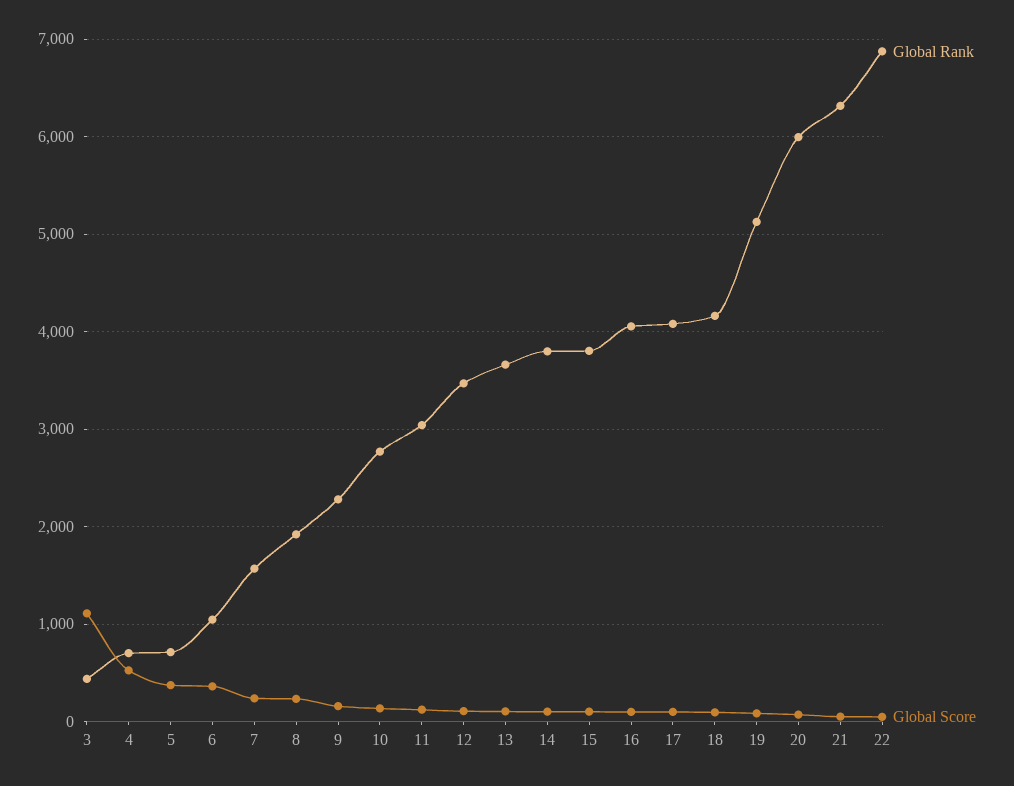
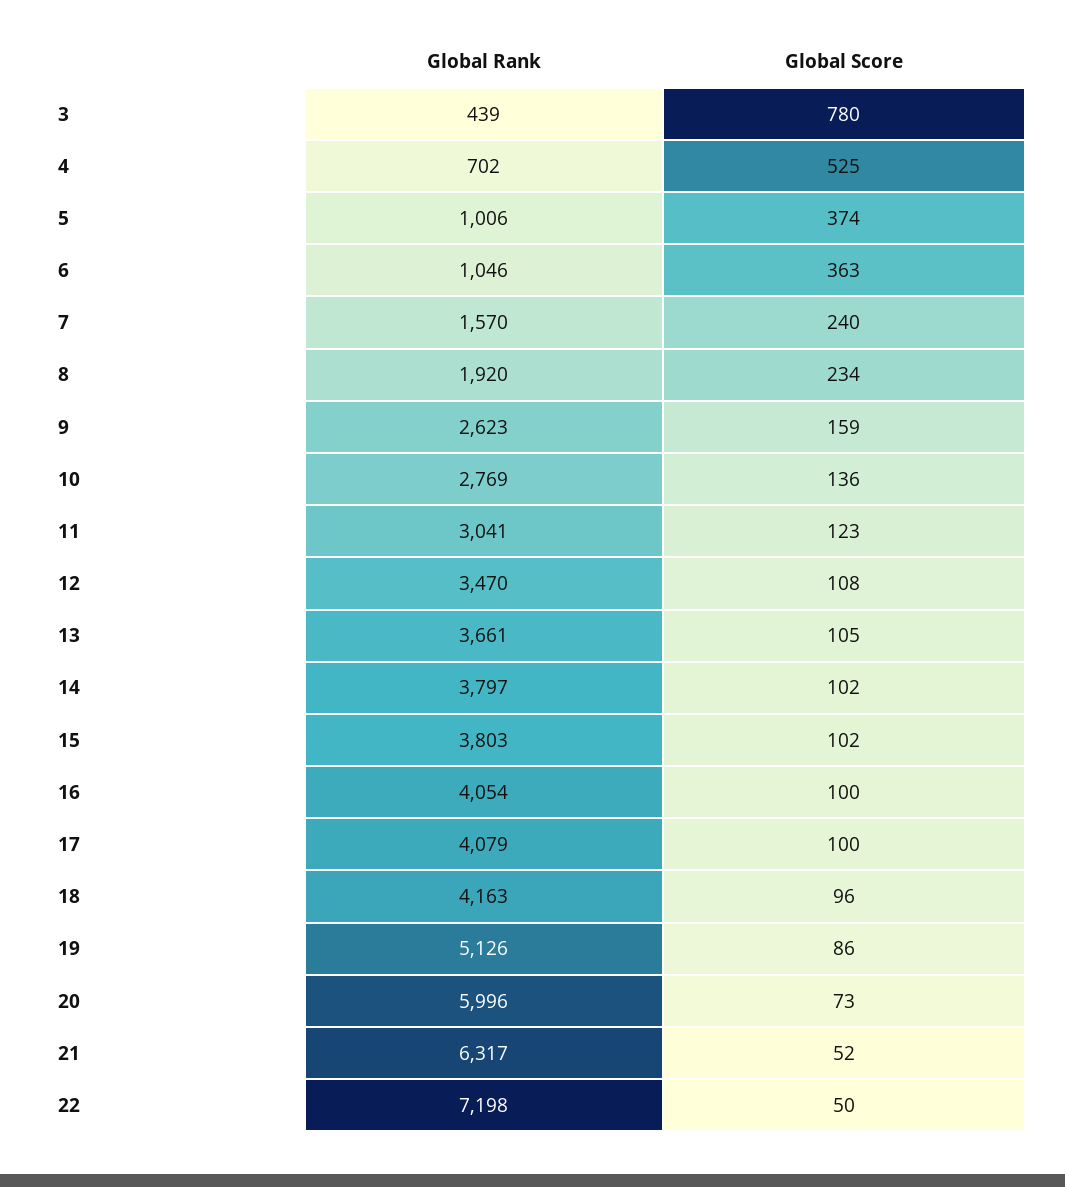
  {
    "Global Rank": {
      "3": 439,
      "4": 702,
-     "5": 700,
+     "5": 1006,
      "6": 1046,
      "7": 1570,
      "8": 1920,
-     "9": 2300,
+     "9": 2623,
      "10": 2769,
      "11": 3041,
      "12": 3470,
      "13": 3661,
      "14": 3797,
      "15": 3803,
      "16": 4054,
      "17": 4079,
      "18": 4163,
      "19": 5126,
      "20": 5996,
      "21": 6317,
-     "22": 6900
+     "22": 7198
    },
    "Global Score": {
-     "3": 1100,
+     "3": 780,
      "4": 525,
      "5": 374,
      "6": 363,
      "7": 240,
      "8": 234,
      "9": 159,
      "10": 136,
      "11": 123,
      "12": 108,
      "13": 105,
      "14": 102,
      "15": 102,
      "16": 100,
      "17": 100,
      "18": 96,
      "19": 86,
      "20": 73,
      "21": 52,
      "22": 50
    }
  }

